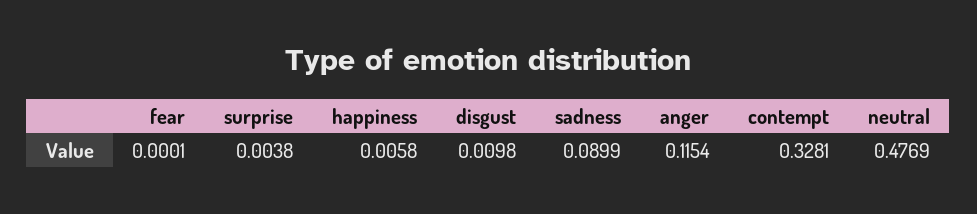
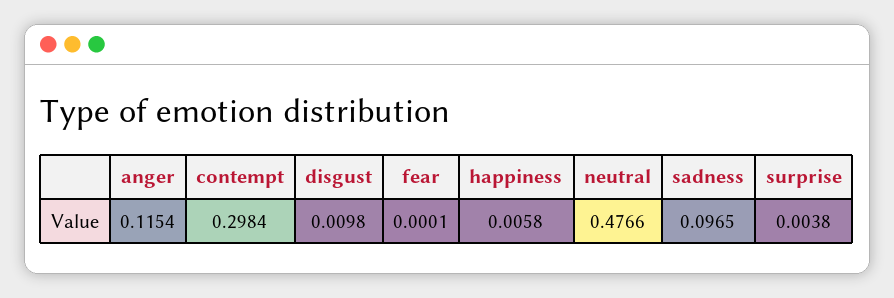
  {
    "fear": 0.0001,
    "surprise": 0.0038,
    "happiness": 0.0058,
    "disgust": 0.0098,
-   "sadness": 0.0899,
+   "sadness": 0.0965,
    "anger": 0.1154,
-   "contempt": 0.3281,
+   "contempt": 0.2984,
-   "neutral": 0.4769
+   "neutral": 0.4766
  }

